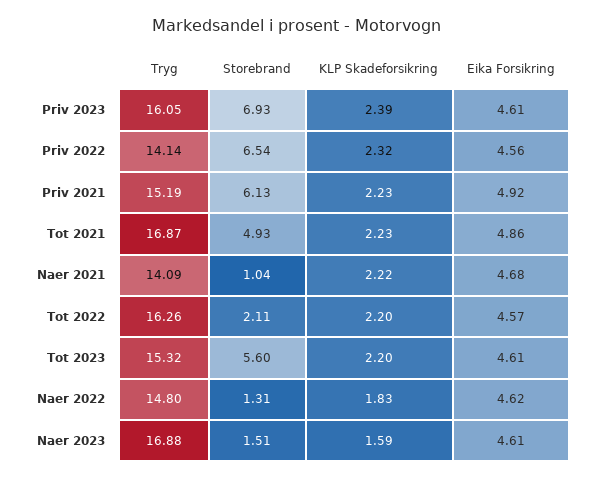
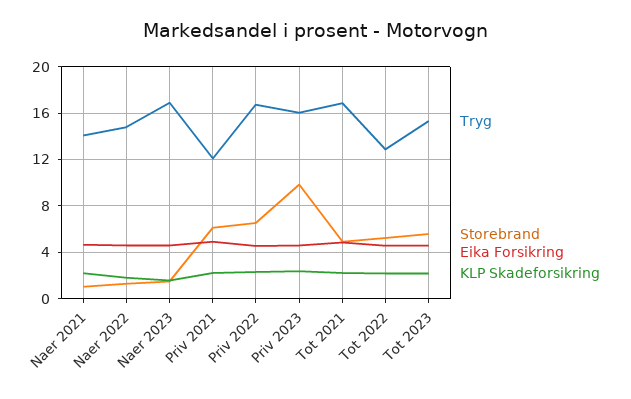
  {
    "Tryg": {
      "Priv 2023": 16.05,
-     "Priv 2022": 14.14,
+     "Priv 2022": 17,
-     "Priv 2021": 15.19,
+     "Priv 2021": 12,
      "Tot 2021": 16.87,
      "Naer 2021": 14.09,
-     "Tot 2022": 16.26,
+     "Tot 2022": 13,
      "Tot 2023": 15.32,
      "Naer 2022": 14.8,
      "Naer 2023": 16.88
    },
    "Storebrand": {
-     "Priv 2023": 6.93,
+     "Priv 2023": 10,
      "Priv 2022": 6.54,
      "Priv 2021": 6.13,
      "Tot 2021": 4.93,
      "Naer 2021": 1.04,
-     "Tot 2022": 2.11,
+     "Tot 2022": 5,
      "Tot 2023": 5.6,
      "Naer 2022": 1.31,
      "Naer 2023": 1.51
    },
    "KLP Skadeforsikring": {
      "Priv 2023": 2.39,
      "Priv 2022": 2.32,
      "Priv 2021": 2.23,
      "Tot 2021": 2.23,
      "Naer 2021": 2.22,
      "Tot 2022": 2.2,
      "Tot 2023": 2.2,
      "Naer 2022": 1.83,
      "Naer 2023": 1.59
    },
    "Eika Forsikring": {
      "Priv 2023": 4.61,
      "Priv 2022": 4.56,
      "Priv 2021": 4.92,
      "Tot 2021": 4.86,
      "Naer 2021": 4.68,
      "Tot 2022": 4.57,
      "Tot 2023": 4.61,
      "Naer 2022": 4.62,
      "Naer 2023": 4.61
    }
  }

